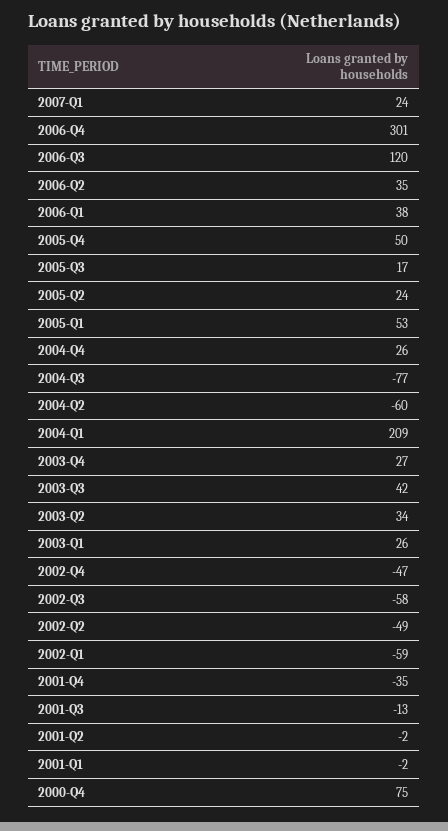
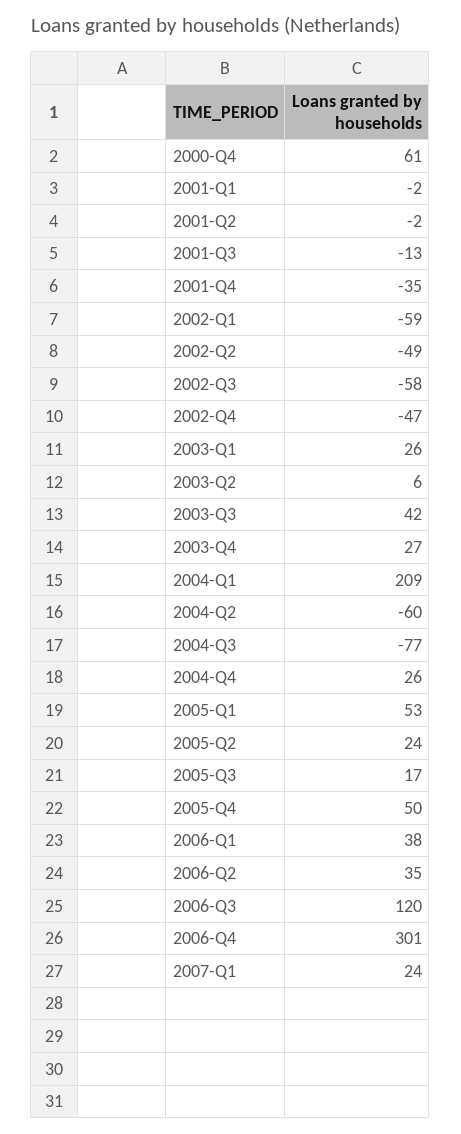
  {
    "2007-Q1": 24,
    "2006-Q4": 301,
    "2006-Q3": 120,
    "2006-Q2": 35,
    "2006-Q1": 38,
    "2005-Q4": 50,
    "2005-Q3": 17,
    "2005-Q2": 24,
    "2005-Q1": 53,
    "2004-Q4": 26,
    "2004-Q3": -77,
    "2004-Q2": -60,
    "2004-Q1": 209,
    "2003-Q4": 27,
    "2003-Q3": 42,
-   "2003-Q2": 34,
+   "2003-Q2": 6,
    "2003-Q1": 26,
    "2002-Q4": -47,
    "2002-Q3": -58,
    "2002-Q2": -49,
    "2002-Q1": -59,
    "2001-Q4": -35,
    "2001-Q3": -13,
    "2001-Q2": -2,
    "2001-Q1": -2,
-   "2000-Q4": 75
+   "2000-Q4": 61
  }

